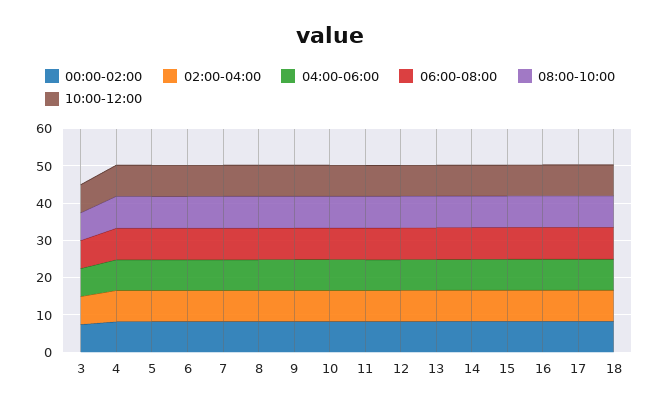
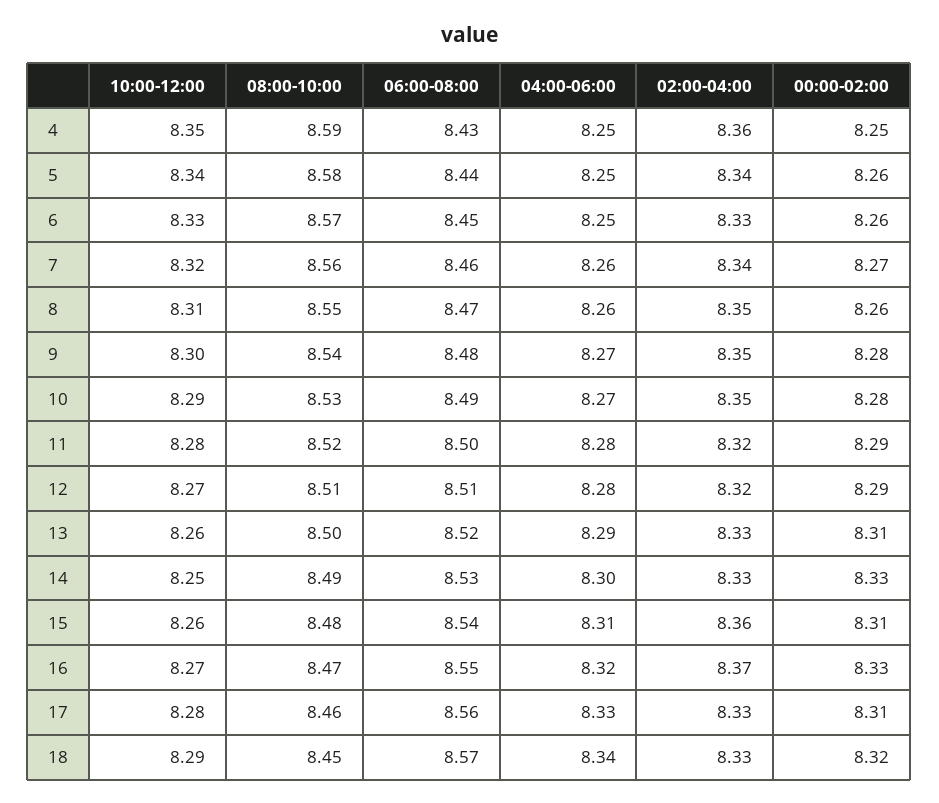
  {
    "00:00-02:00": {
-     "3": 7.5,
      "4": 8.25,
      "5": 8.26,
      "6": 8.26,
      "7": 8.27,
      "8": 8.26,
      "9": 8.28,
      "10": 8.28,
      "11": 8.29,
      "12": 8.29,
      "13": 8.31,
      "14": 8.33,
      "15": 8.31,
      "16": 8.33,
      "17": 8.31,
      "18": 8.32
    },
    "02:00-04:00": {
-     "3": 7.5,
      "4": 8.36,
      "5": 8.34,
      "6": 8.33,
      "7": 8.34,
      "8": 8.35,
      "9": 8.35,
      "10": 8.35,
      "11": 8.32,
      "12": 8.32,
      "13": 8.33,
      "14": 8.33,
      "15": 8.36,
      "16": 8.37,
      "17": 8.33,
      "18": 8.33
    },
    "04:00-06:00": {
-     "3": 7.5,
      "4": 8.25,
      "5": 8.25,
      "6": 8.25,
      "7": 8.26,
      "8": 8.26,
      "9": 8.27,
      "10": 8.27,
      "11": 8.28,
      "12": 8.28,
      "13": 8.29,
      "14": 8.3,
      "15": 8.31,
      "16": 8.32,
      "17": 8.33,
      "18": 8.34
    },
    "06:00-08:00": {
-     "3": 7.5,
      "4": 8.43,
      "5": 8.44,
      "6": 8.45,
      "7": 8.46,
      "8": 8.47,
      "9": 8.48,
      "10": 8.49,
      "11": 8.5,
      "12": 8.51,
      "13": 8.52,
      "14": 8.53,
      "15": 8.54,
      "16": 8.55,
      "17": 8.56,
      "18": 8.57
    },
    "08:00-10:00": {
-     "3": 7.5,
      "4": 8.59,
      "5": 8.58,
      "6": 8.57,
      "7": 8.56,
      "8": 8.55,
      "9": 8.54,
      "10": 8.53,
      "11": 8.52,
      "12": 8.51,
      "13": 8.5,
      "14": 8.49,
      "15": 8.48,
      "16": 8.47,
      "17": 8.46,
      "18": 8.45
    },
    "10:00-12:00": {
-     "3": 7.5,
      "4": 8.35,
      "5": 8.34,
      "6": 8.33,
      "7": 8.32,
      "8": 8.31,
      "9": 8.3,
      "10": 8.29,
      "11": 8.28,
      "12": 8.27,
      "13": 8.26,
      "14": 8.25,
      "15": 8.26,
      "16": 8.27,
      "17": 8.28,
      "18": 8.29
    }
  }

